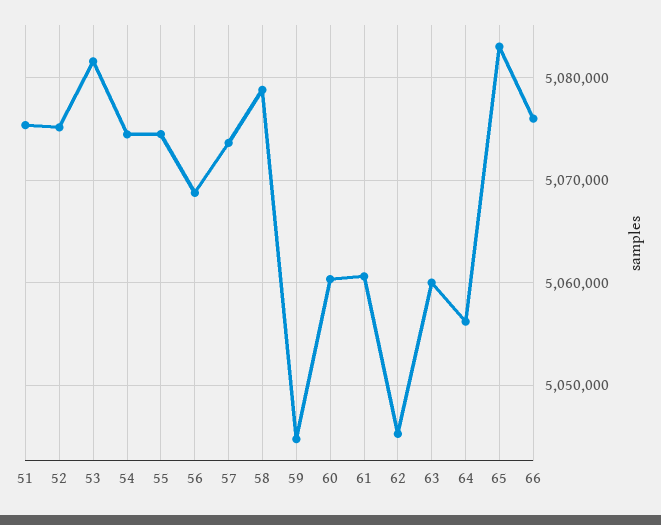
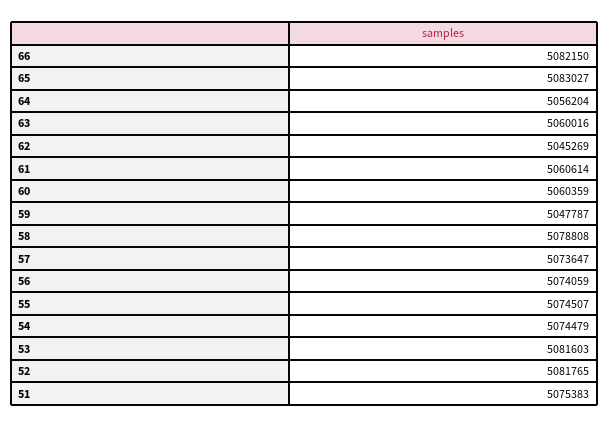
  {
    "51": 5075383,
-   "52": 5075000,
+   "52": 5081765,
    "53": 5081603,
    "54": 5074479,
    "55": 5074507,
-   "56": 5069000,
+   "56": 5074059,
    "57": 5073647,
    "58": 5078808,
-   "59": 5045000,
+   "59": 5047787,
    "60": 5060359,
    "61": 5060614,
    "62": 5045269,
    "63": 5060016,
    "64": 5056204,
    "65": 5083027,
-   "66": 5076000
+   "66": 5082150
  }

